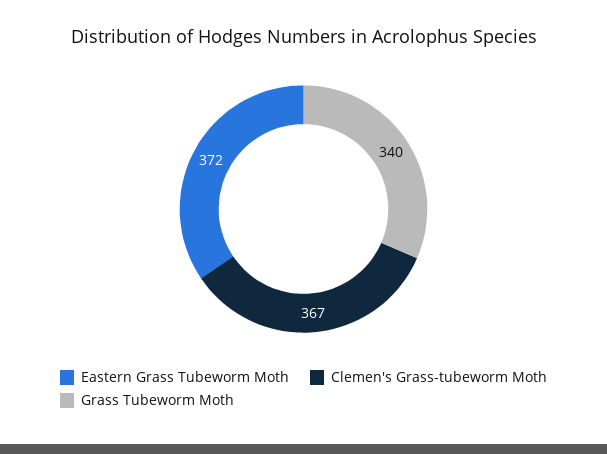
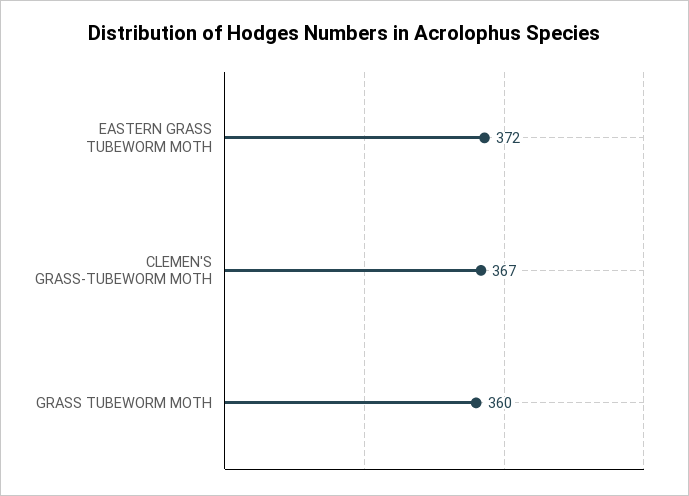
  {
    "Eastern Grass Tubeworm Moth": 372,
    "Clemen's Grass-tubeworm Moth": 367,
-   "Grass Tubeworm Moth": 340
+   "Grass Tubeworm Moth": 360
  }

